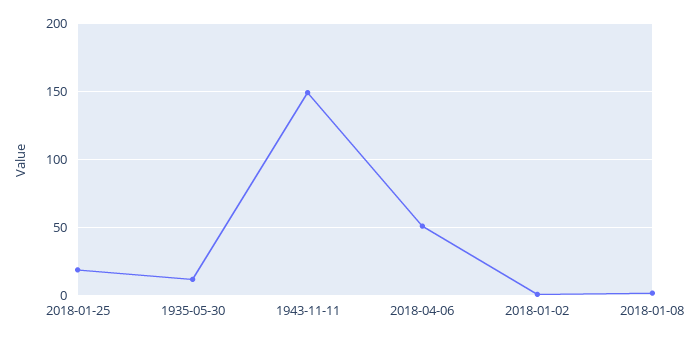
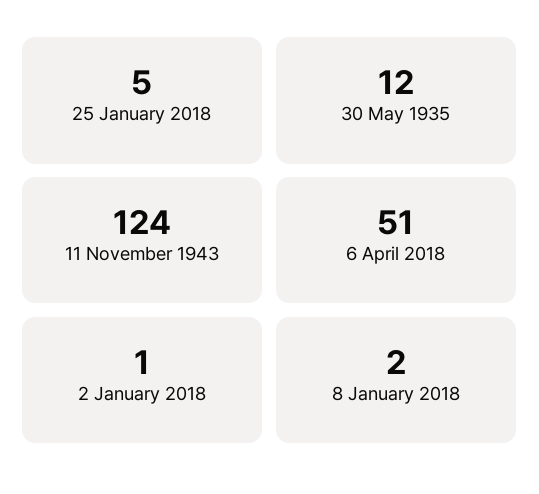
  {
-   "2018-01-25": 20,
+   "2018-01-25": 5,
    "1935-05-30": 12,
-   "1943-11-11": 150,
+   "1943-11-11": 124,
    "2018-04-06": 51,
    "2018-01-02": 1,
    "2018-01-08": 2
  }

